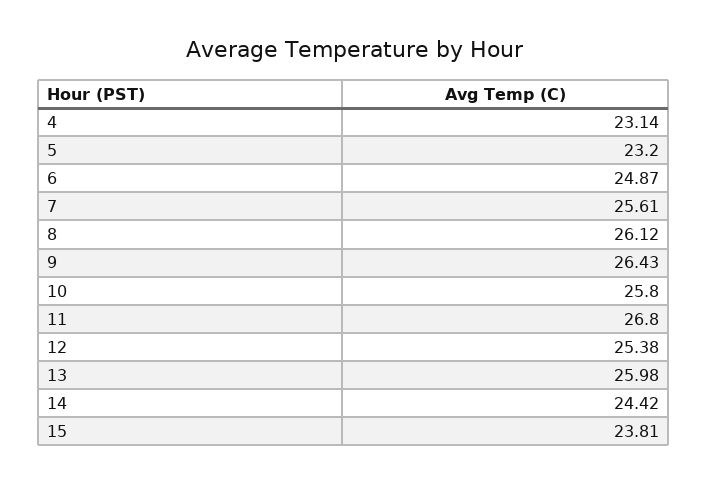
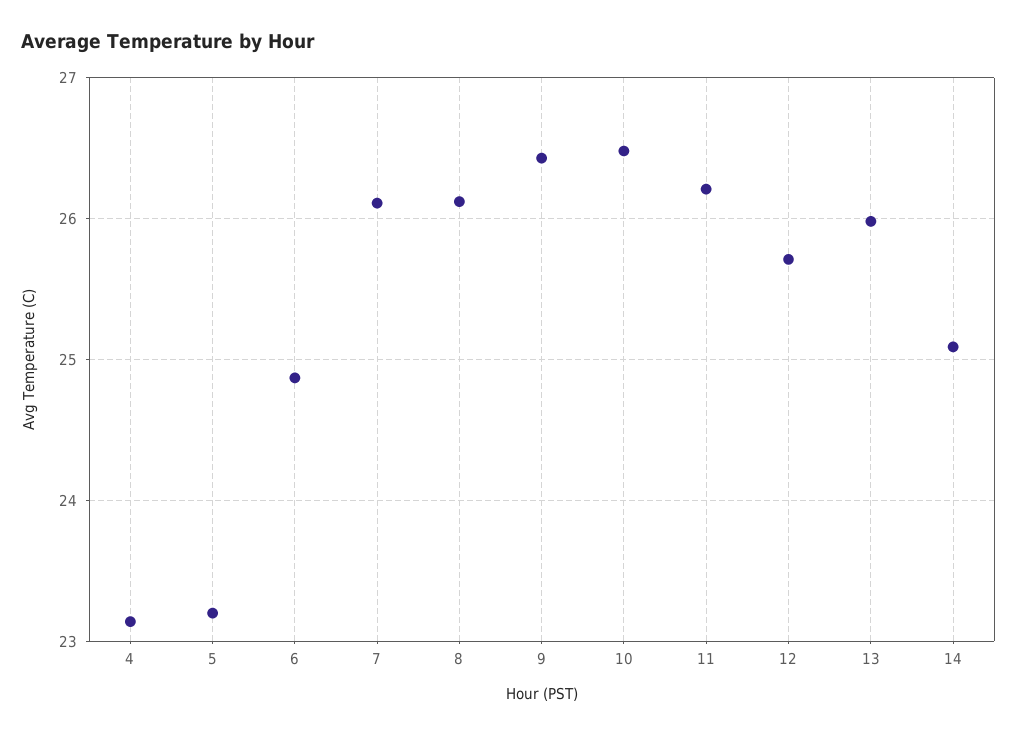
  {
    "4": 23.14,
    "5": 23.2,
    "6": 24.87,
-   "7": 25.61,
+   "7": 26.1,
    "8": 26.12,
    "9": 26.43,
-   "10": 25.8,
+   "10": 26.5,
-   "11": 26.8,
+   "11": 26.2,
-   "12": 25.38,
+   "12": 25.7,
    "13": 25.98,
-   "14": 24.42,
+   "14": 25.1
-   "15": 23.81
  }

